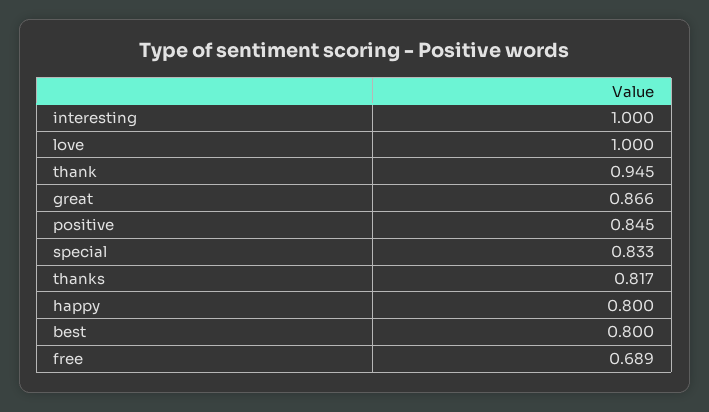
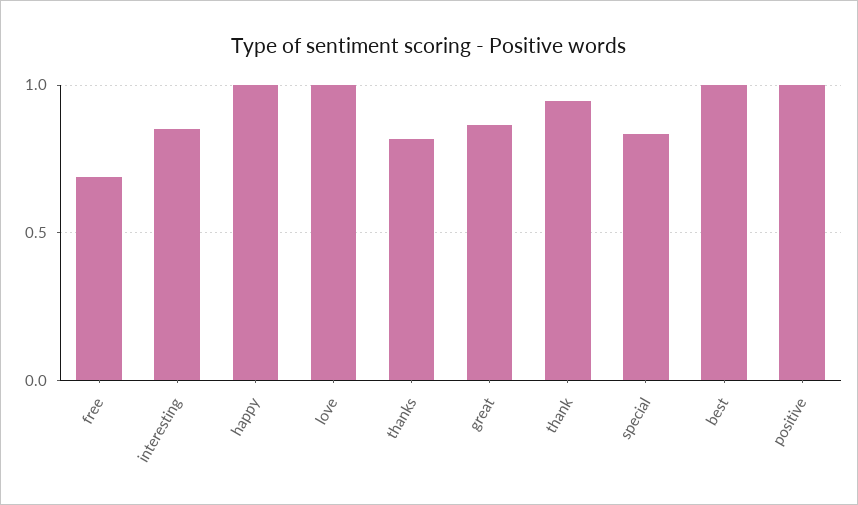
  {
-   "interesting": 1,
+   "interesting": 0.85,
    "love": 1,
    "thank": 0.945,
    "great": 0.866,
-   "positive": 0.845,
+   "positive": 1,
    "special": 0.833,
    "thanks": 0.817,
-   "happy": 0.8,
+   "happy": 1,
-   "best": 0.8,
+   "best": 1,
    "free": 0.689
  }

